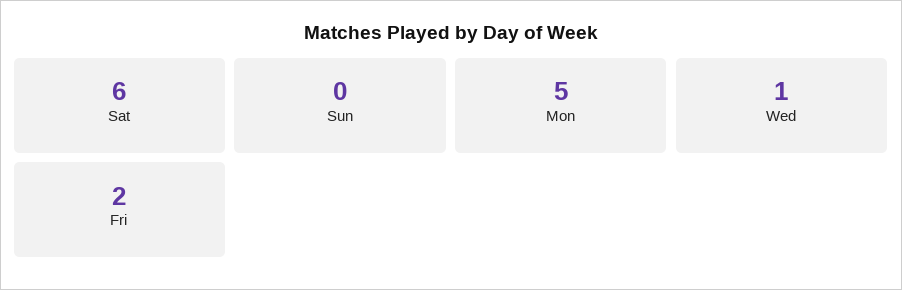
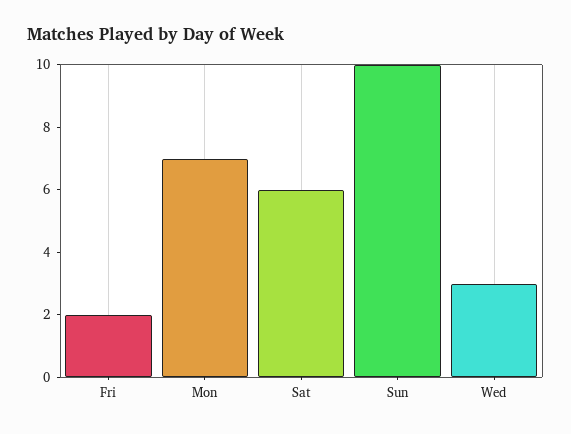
  {
    "Sat": 6,
-   "Sun": 0,
+   "Sun": 10,
-   "Mon": 5,
+   "Mon": 7,
-   "Wed": 1,
+   "Wed": 3,
    "Fri": 2
  }

